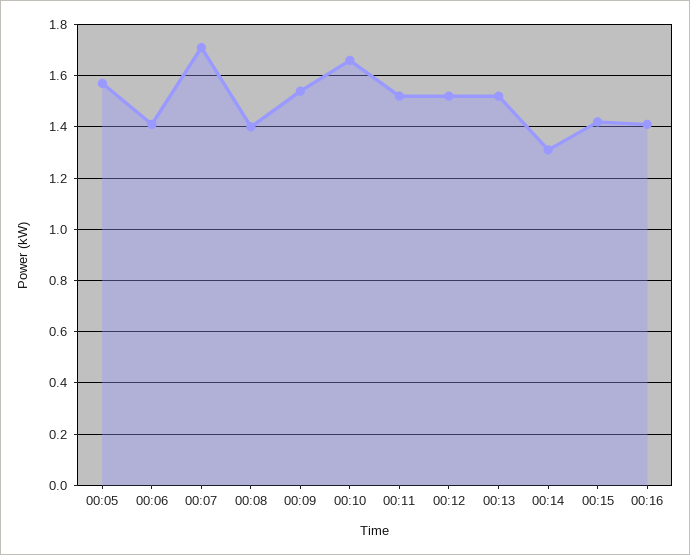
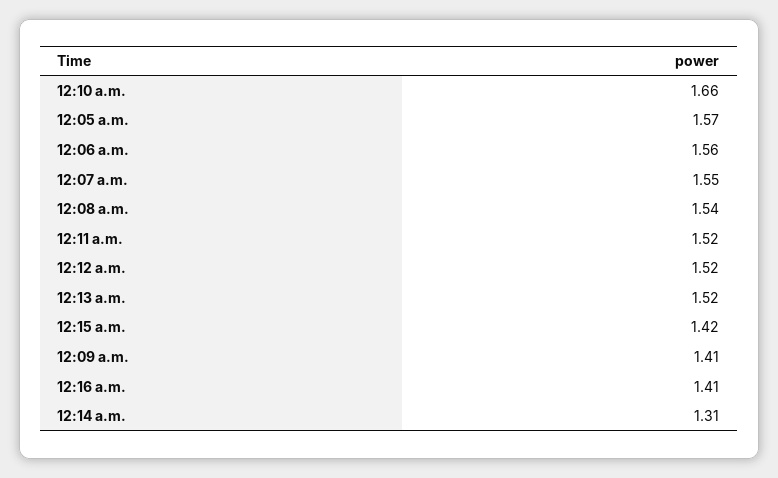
  {
    "00:05": 1.57,
-   "00:06": 1.4,
+   "00:06": 1.56,
-   "00:07": 1.7,
+   "00:07": 1.55,
-   "00:08": 1.4,
+   "00:08": 1.54,
-   "00:09": 1.55,
+   "00:09": 1.41,
    "00:10": 1.66,
    "00:11": 1.52,
    "00:12": 1.52,
    "00:13": 1.52,
    "00:14": 1.31,
    "00:15": 1.42,
    "00:16": 1.41
  }

